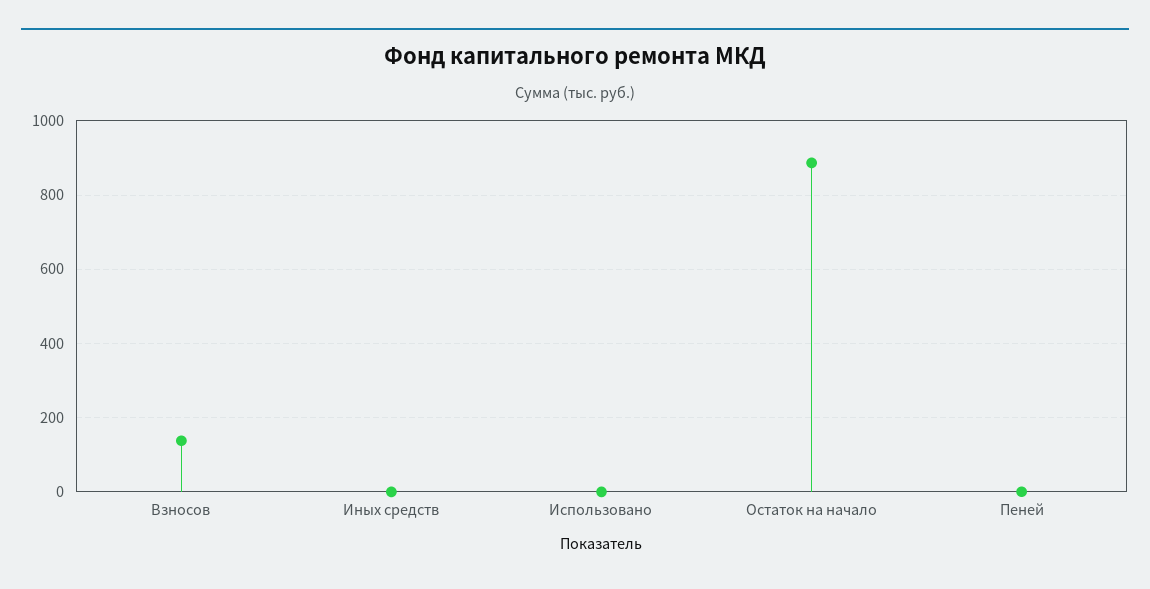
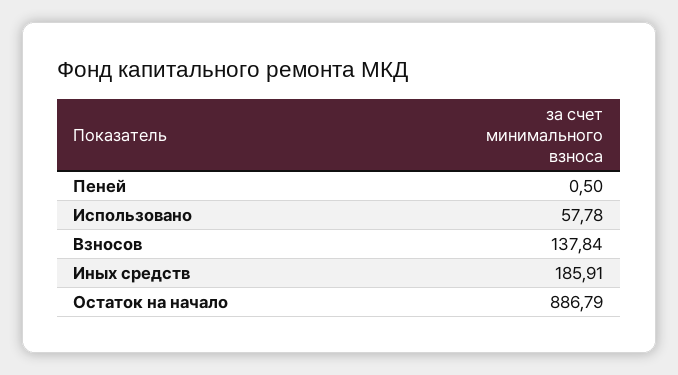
  {
    "Взносов": 137.84,
-   "Иных средств": 0,
+   "Иных средств": 185.91,
-   "Использовано": 0,
+   "Использовано": 57.78,
    "Остаток на начало": 886.79,
    "Пеней": 0.5
  }

